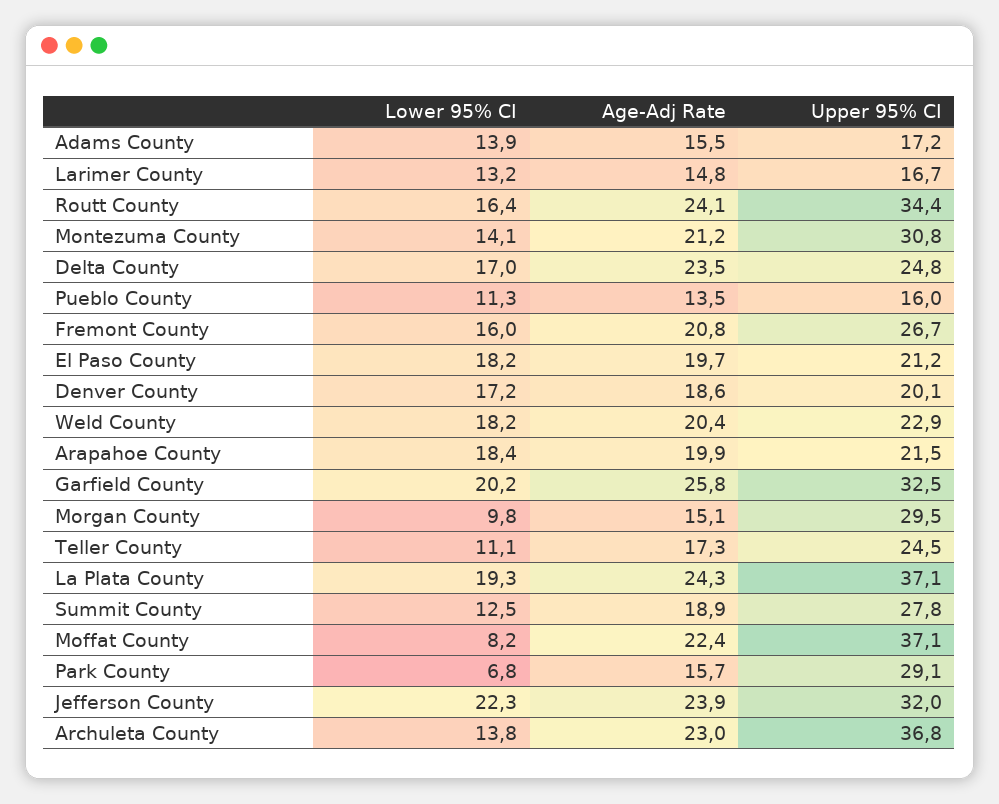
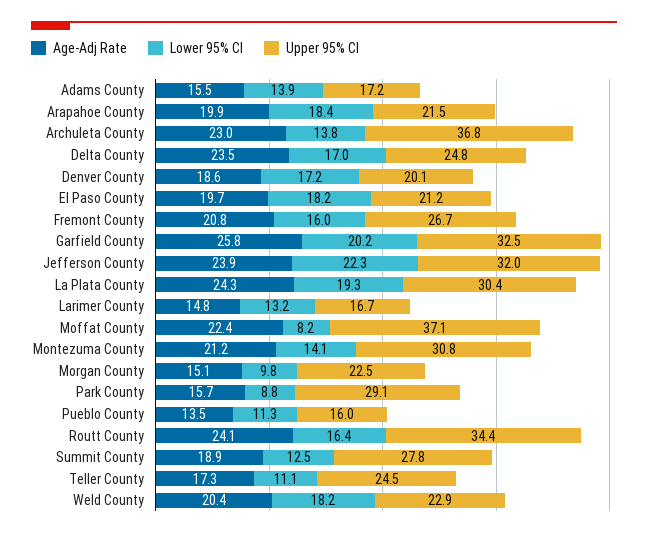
  {
    "Lower 95% CI": {
      "Adams County": 13.9,
      "Larimer County": 13.2,
      "Routt County": 16.4,
      "Montezuma County": 14.1,
      "Delta County": 17,
      "Pueblo County": 11.3,
      "Fremont County": 16,
      "El Paso County": 18.2,
      "Denver County": 17.2,
      "Weld County": 18.2,
      "Arapahoe County": 18.4,
      "Garfield County": 20.2,
      "Morgan County": 9.8,
      "Teller County": 11.1,
      "La Plata County": 19.3,
      "Summit County": 12.5,
      "Moffat County": 8.2,
-     "Park County": 6.8,
+     "Park County": 8.8,
      "Jefferson County": 22.3,
      "Archuleta County": 13.8
    },
    "Age-Adj Rate": {
      "Adams County": 15.5,
      "Larimer County": 14.8,
      "Routt County": 24.1,
      "Montezuma County": 21.2,
      "Delta County": 23.5,
      "Pueblo County": 13.5,
      "Fremont County": 20.8,
      "El Paso County": 19.7,
      "Denver County": 18.6,
      "Weld County": 20.4,
      "Arapahoe County": 19.9,
      "Garfield County": 25.8,
      "Morgan County": 15.1,
      "Teller County": 17.3,
      "La Plata County": 24.3,
      "Summit County": 18.9,
      "Moffat County": 22.4,
      "Park County": 15.7,
      "Jefferson County": 23.9,
      "Archuleta County": 23
    },
    "Upper 95% CI": {
      "Adams County": 17.2,
      "Larimer County": 16.7,
      "Routt County": 34.4,
      "Montezuma County": 30.8,
      "Delta County": 24.8,
      "Pueblo County": 16,
      "Fremont County": 26.7,
      "El Paso County": 21.2,
      "Denver County": 20.1,
      "Weld County": 22.9,
      "Arapahoe County": 21.5,
      "Garfield County": 32.5,
-     "Morgan County": 29.5,
+     "Morgan County": 22.5,
      "Teller County": 24.5,
-     "La Plata County": 37.1,
+     "La Plata County": 30.4,
      "Summit County": 27.8,
      "Moffat County": 37.1,
      "Park County": 29.1,
      "Jefferson County": 32,
      "Archuleta County": 36.8
    }
  }

